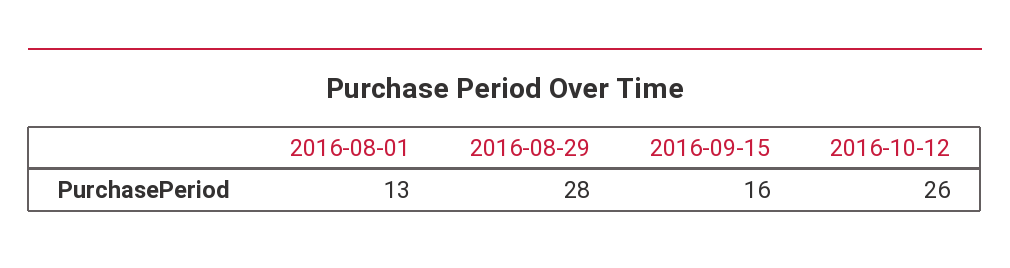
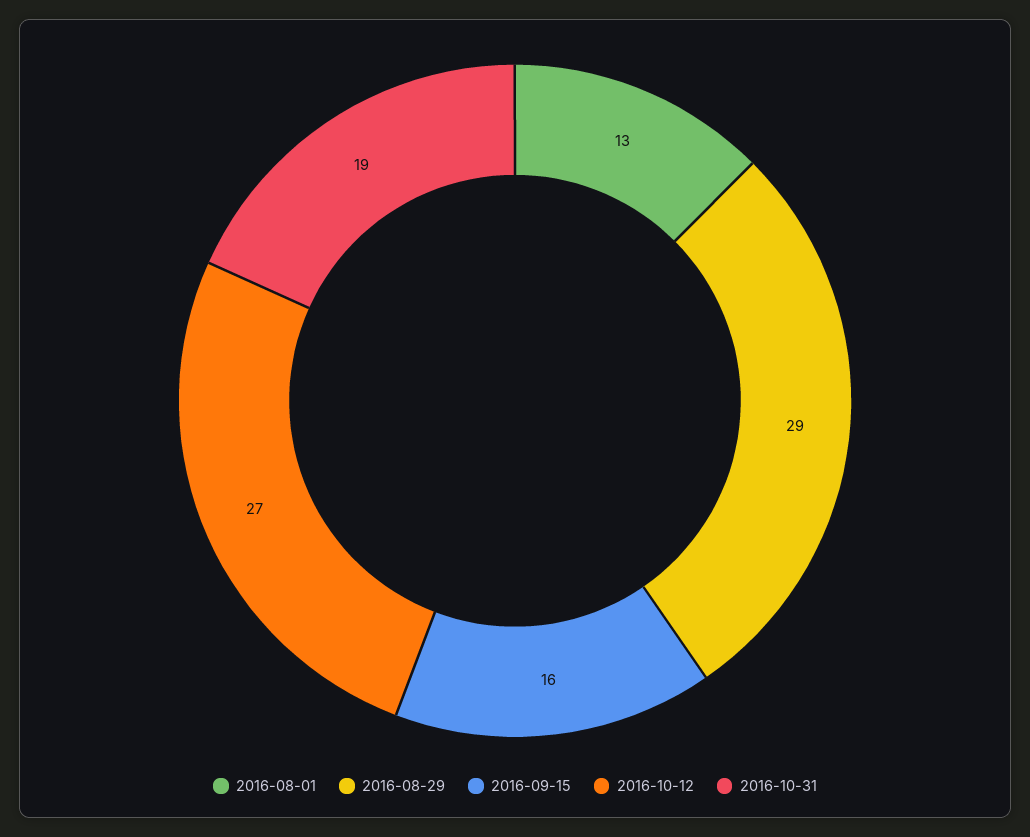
  {
    "2016-08-01": 13,
-   "2016-08-29": 28,
+   "2016-08-29": 29,
    "2016-09-15": 16,
-   "2016-10-12": 26
+   "2016-10-12": 27,
+   "2016-10-31": 19
  }

